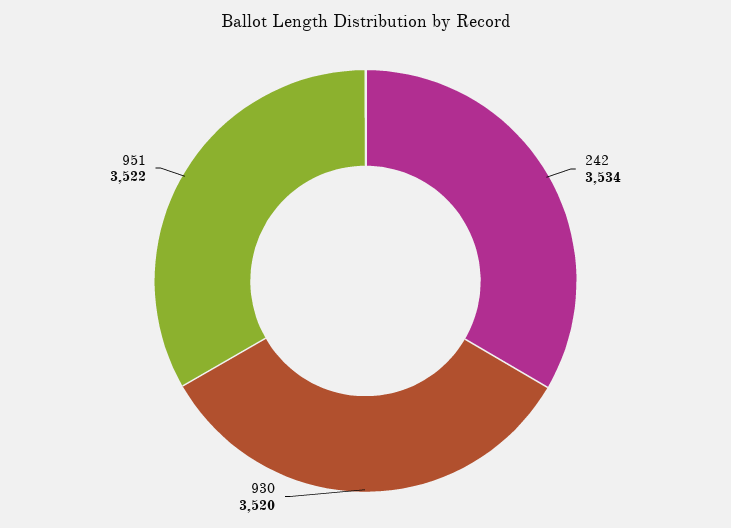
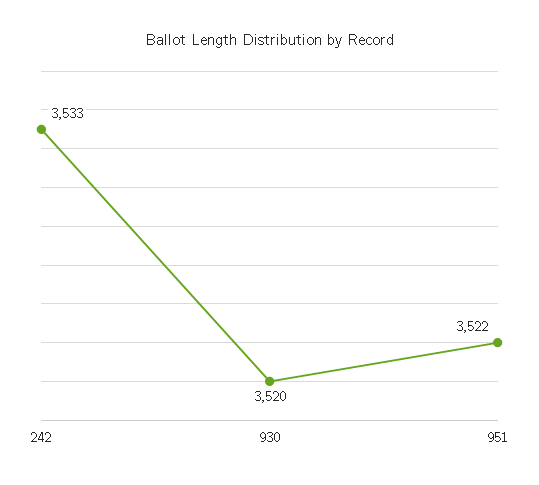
  {
-   "242": 3534,
+   "242": 3533,
    "930": 3520,
    "951": 3522
  }

